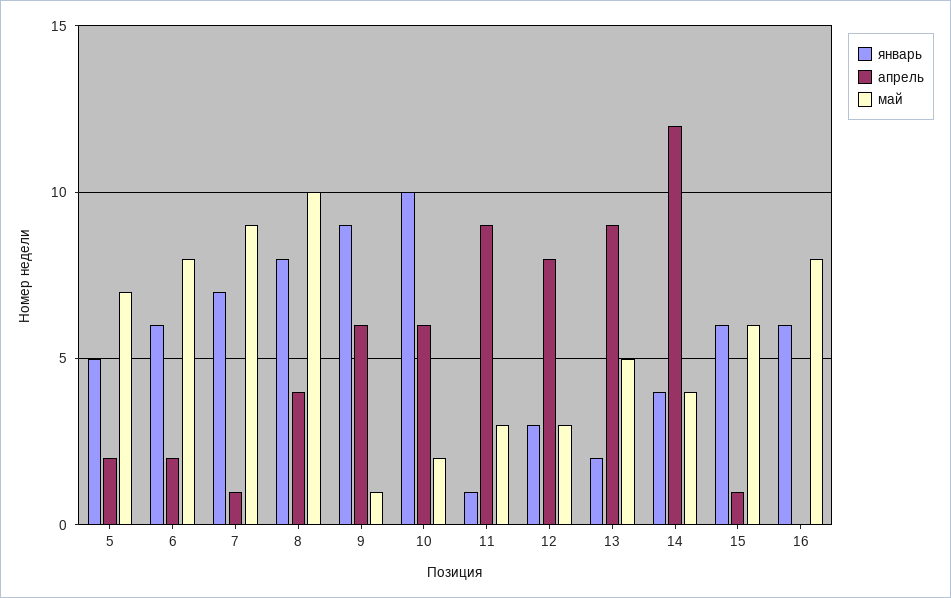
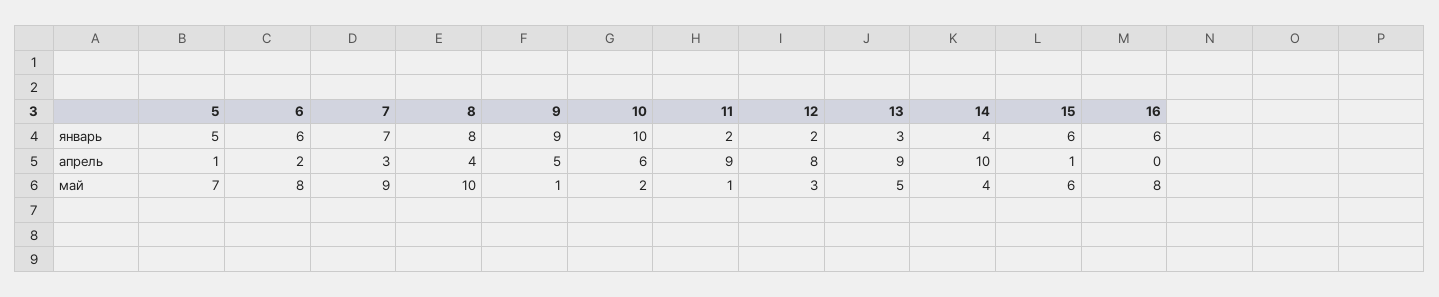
  {
    "январь": {
      "5": 5,
      "6": 6,
      "7": 7,
      "8": 8,
      "9": 9,
      "10": 10,
-     "11": 1,
+     "11": 2,
-     "12": 3,
+     "12": 2,
-     "13": 2,
+     "13": 3,
      "14": 4,
      "15": 6,
      "16": 6
    },
    "апрель": {
-     "5": 2,
+     "5": 1,
      "6": 2,
-     "7": 1,
+     "7": 3,
      "8": 4,
-     "9": 6,
+     "9": 5,
      "10": 6,
      "11": 9,
      "12": 8,
      "13": 9,
-     "14": 12,
+     "14": 10,
      "15": 1,
      "16": 0
    },
    "май": {
      "5": 7,
      "6": 8,
      "7": 9,
      "8": 10,
      "9": 1,
      "10": 2,
-     "11": 3,
+     "11": 1,
      "12": 3,
      "13": 5,
      "14": 4,
      "15": 6,
      "16": 8
    }
  }

